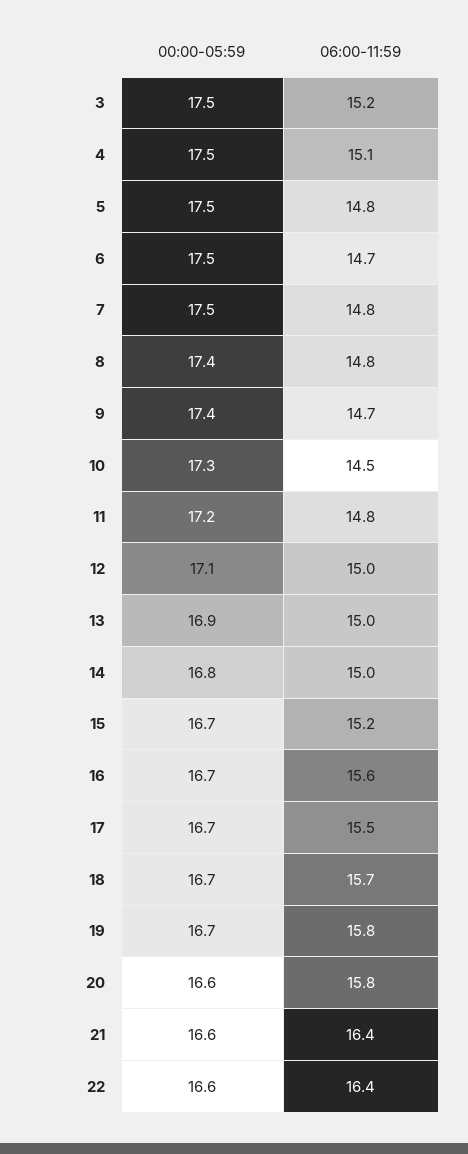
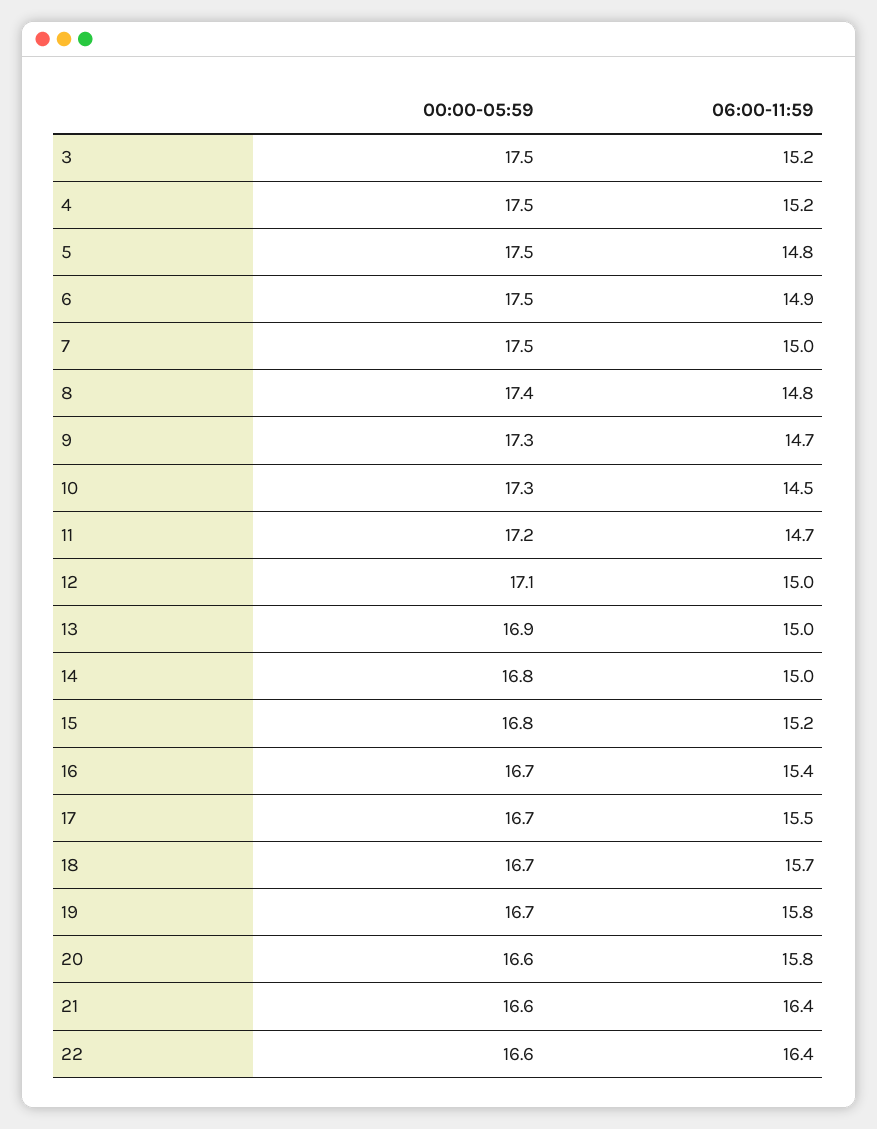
  {
    "00:00-05:59": {
      "3": 17.5,
      "4": 17.5,
      "5": 17.5,
      "6": 17.5,
      "7": 17.5,
      "8": 17.4,
-     "9": 17.4,
+     "9": 17.3,
      "10": 17.3,
      "11": 17.2,
      "12": 17.1,
      "13": 16.9,
      "14": 16.8,
-     "15": 16.7,
+     "15": 16.8,
      "16": 16.7,
      "17": 16.7,
      "18": 16.7,
      "19": 16.7,
      "20": 16.6,
      "21": 16.6,
      "22": 16.6
    },
    "06:00-11:59": {
      "3": 15.2,
-     "4": 15.1,
+     "4": 15.2,
      "5": 14.8,
-     "6": 14.7,
+     "6": 14.9,
-     "7": 14.8,
+     "7": 15,
      "8": 14.8,
      "9": 14.7,
      "10": 14.5,
-     "11": 14.8,
+     "11": 14.7,
      "12": 15,
      "13": 15,
      "14": 15,
      "15": 15.2,
-     "16": 15.6,
+     "16": 15.4,
      "17": 15.5,
      "18": 15.7,
      "19": 15.8,
      "20": 15.8,
      "21": 16.4,
      "22": 16.4
    }
  }

